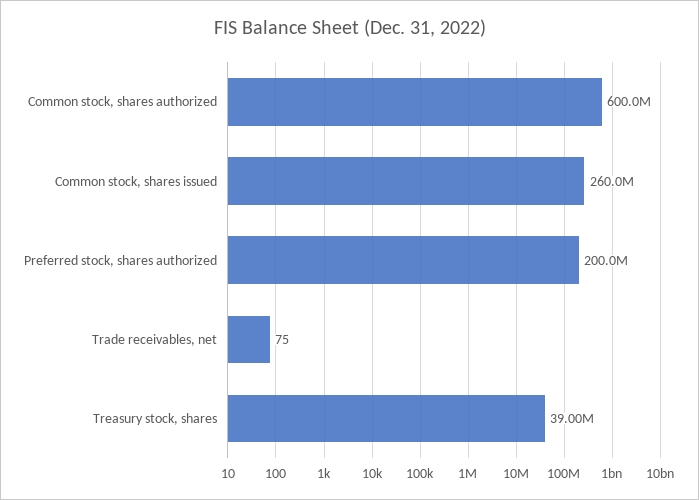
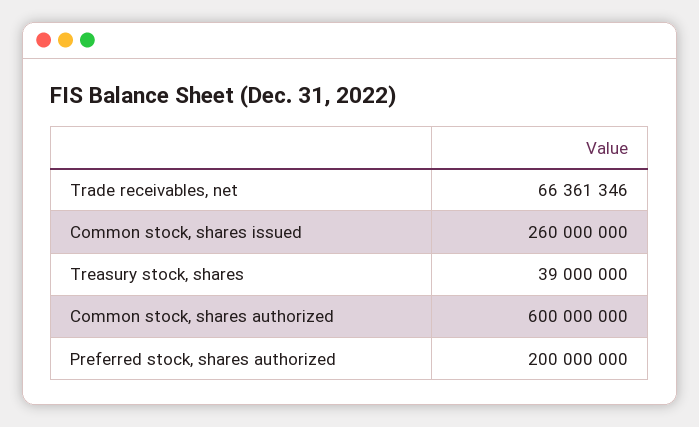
  {
    "Common stock, shares authorized": 600000000,
    "Common stock, shares issued": 260000000,
    "Preferred stock, shares authorized": 200000000,
-   "Trade receivables, net": 75,
+   "Trade receivables, net": 66361346,
    "Treasury stock, shares": 39000000
  }

